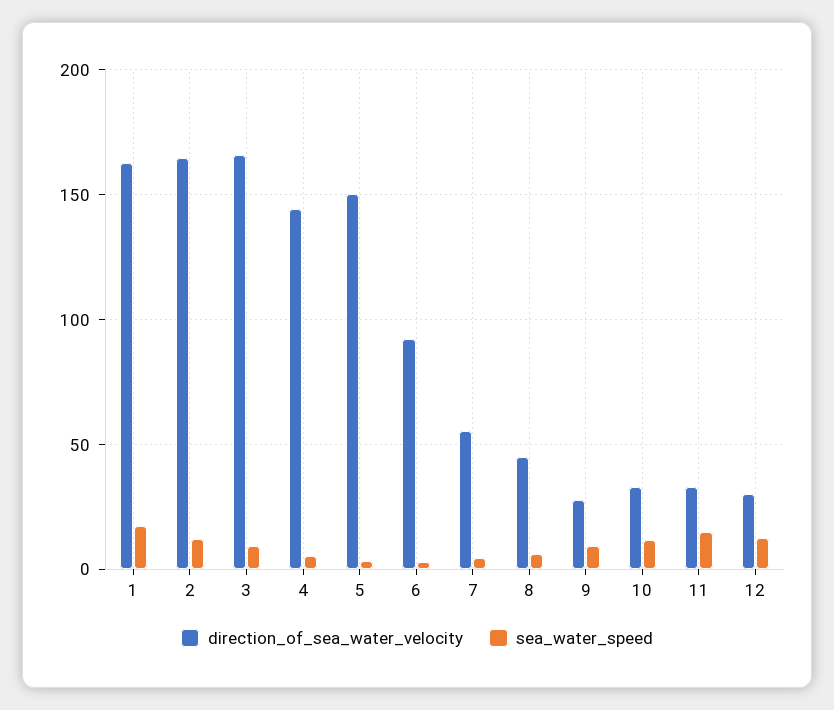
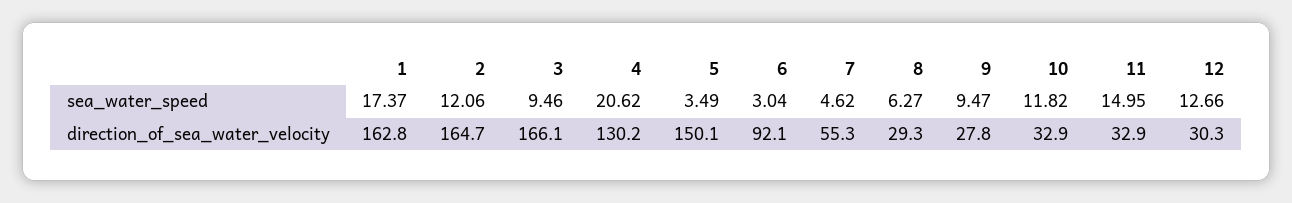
  {
    "direction_of_sea_water_velocity": {
      "1": 162.8,
      "2": 164.7,
      "3": 166.1,
-     "4": 145,
+     "4": 130.2,
      "5": 150.1,
      "6": 92.1,
      "7": 55.3,
-     "8": 45,
+     "8": 29.3,
      "9": 27.8,
      "10": 32.9,
      "11": 32.9,
      "12": 30.3
    },
    "sea_water_speed": {
      "1": 17.37,
      "2": 12.06,
      "3": 9.46,
-     "4": 5,
+     "4": 20.62,
      "5": 3.49,
      "6": 3.04,
      "7": 4.62,
      "8": 6.27,
      "9": 9.47,
      "10": 11.82,
      "11": 14.95,
      "12": 12.66
    }
  }

